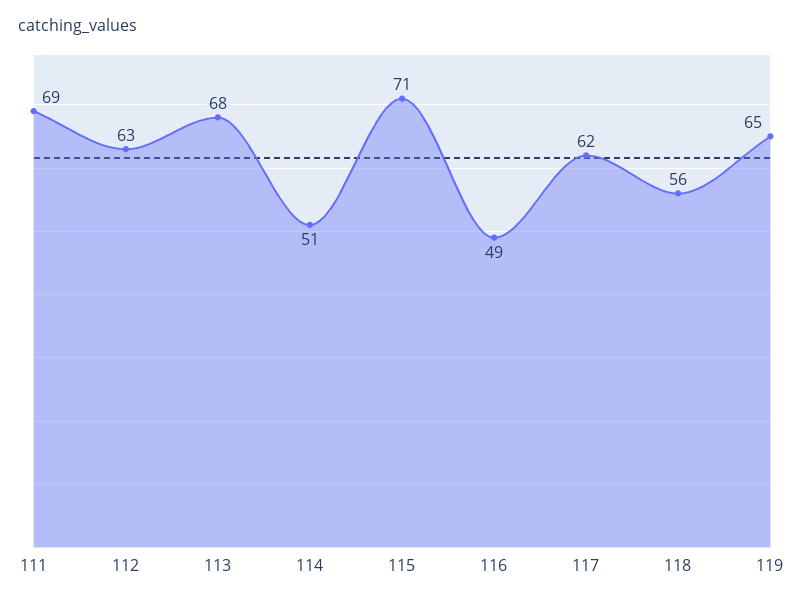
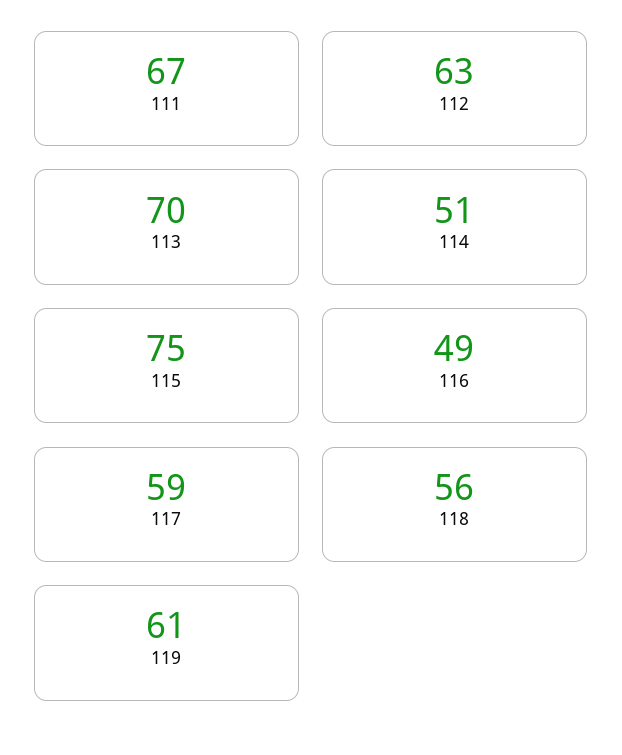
  {
-   "111": 69,
+   "111": 67,
    "112": 63,
-   "113": 68,
+   "113": 70,
    "114": 51,
-   "115": 71,
+   "115": 75,
    "116": 49,
-   "117": 62,
+   "117": 59,
    "118": 56,
-   "119": 65
+   "119": 61
  }

